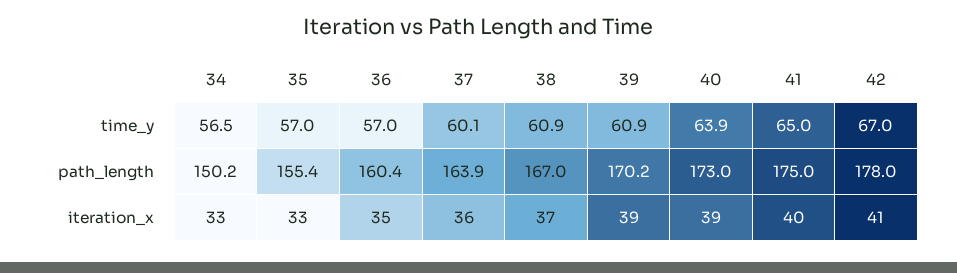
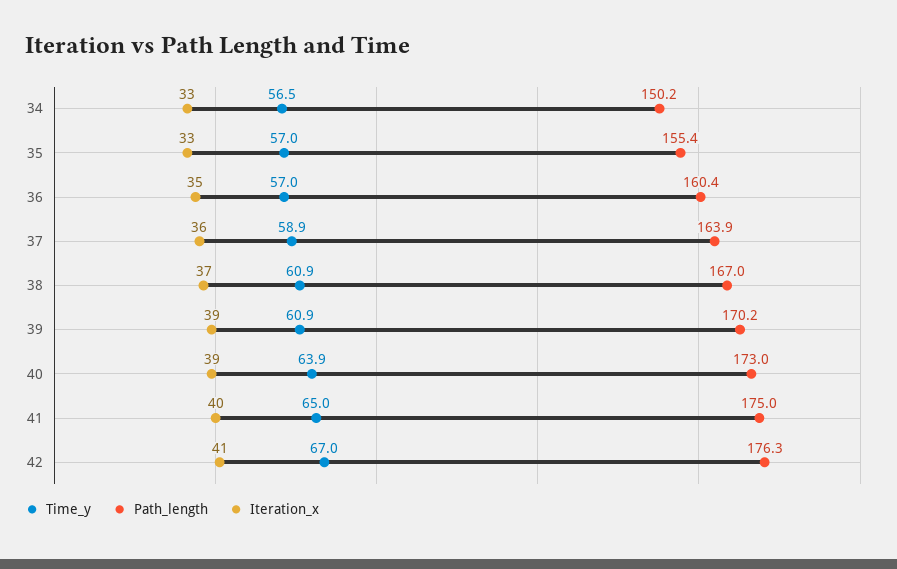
  {
    "time_y": {
      "34": 56.5,
      "35": 57,
      "36": 57,
-     "37": 60.1,
+     "37": 58.9,
      "38": 60.9,
      "39": 60.9,
      "40": 63.9,
      "41": 65,
      "42": 67
    },
    "path_length": {
      "34": 150.2,
      "35": 155.4,
      "36": 160.4,
      "37": 163.9,
      "38": 167,
      "39": 170.2,
      "40": 173,
      "41": 175,
-     "42": 178
+     "42": 176.3
    },
    "iteration_x": {
      "34": 33,
      "35": 33,
      "36": 35,
      "37": 36,
      "38": 37,
      "39": 39,
      "40": 39,
      "41": 40,
      "42": 41
    }
  }

